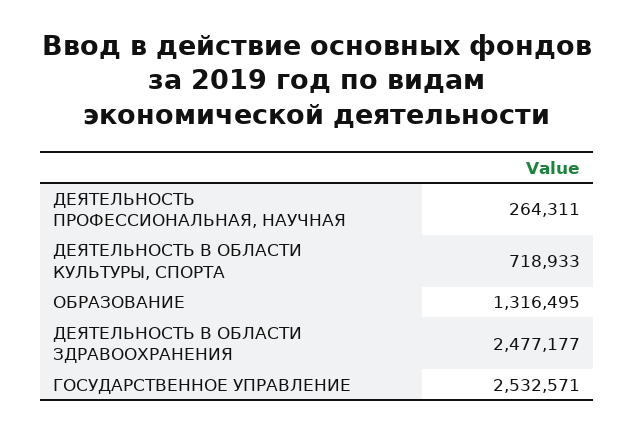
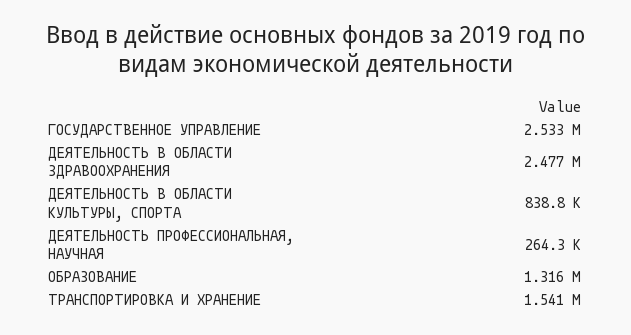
  {
    "ДЕЯТЕЛЬНОСТЬ ПРОФЕССИОНАЛЬНАЯ, НАУЧНАЯ": 264311,
-   "ДЕЯТЕЛЬНОСТЬ В ОБЛАСТИ КУЛЬТУРЫ, СПОРТА": 718933,
+   "ДЕЯТЕЛЬНОСТЬ В ОБЛАСТИ КУЛЬТУРЫ, СПОРТА": 838800,
    "ОБРАЗОВАНИЕ": 1316495,
    "ДЕЯТЕЛЬНОСТЬ В ОБЛАСТИ ЗДРАВООХРАНЕНИЯ": 2477177,
-   "ГОСУДАРСТВЕННОЕ УПРАВЛЕНИЕ": 2532571
+   "ГОСУДАРСТВЕННОЕ УПРАВЛЕНИЕ": 2532571,
+   "ТРАНСПОРТИРОВКА И ХРАНЕНИЕ": 1541000
  }

